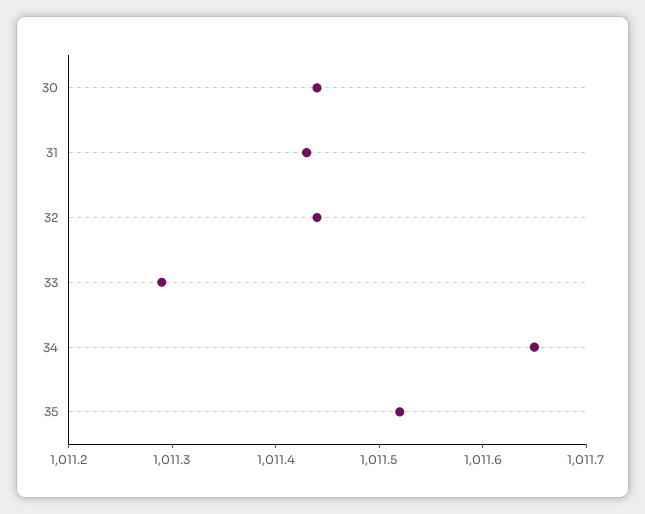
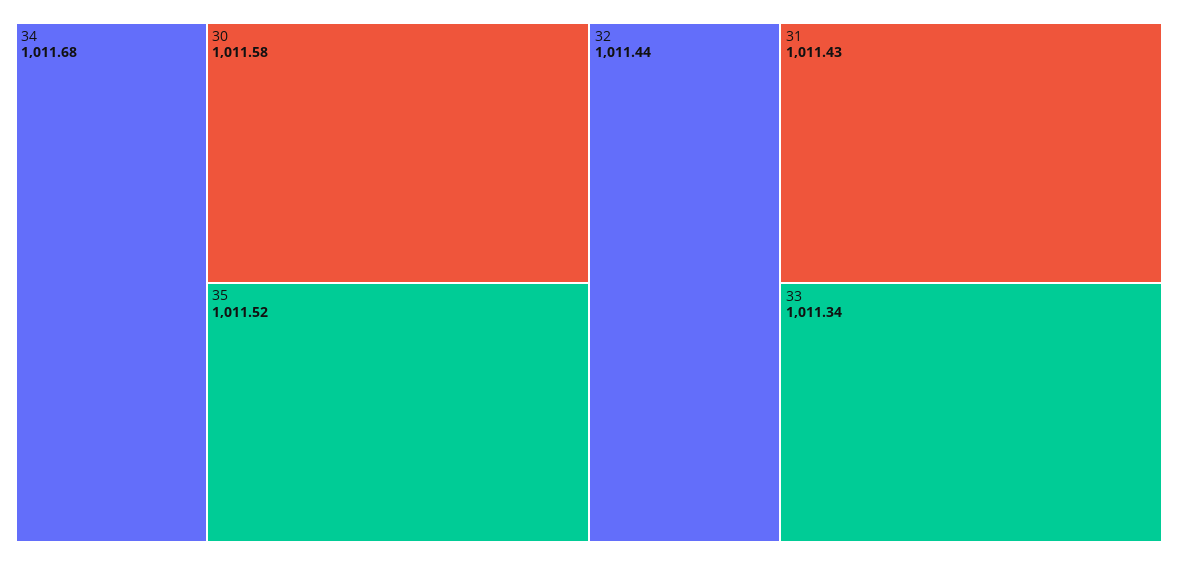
  {
-   "30": 1011.44,
+   "30": 1011.58,
    "31": 1011.43,
    "32": 1011.44,
-   "33": 1011.29,
+   "33": 1011.34,
-   "34": 1011.65,
+   "34": 1011.68,
    "35": 1011.52
  }

